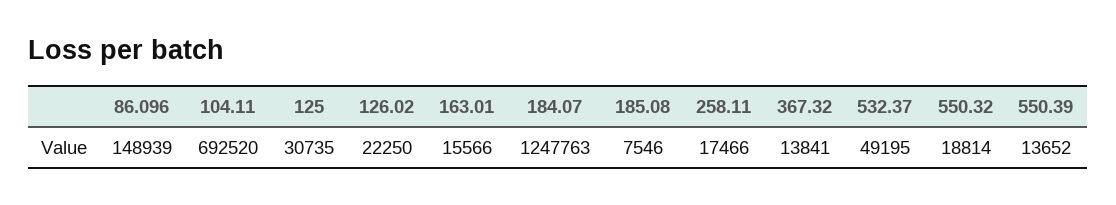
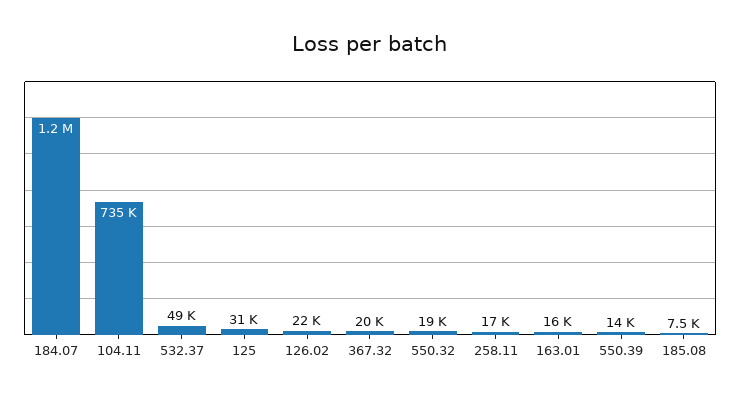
  {
-   "86.096": 148939,
-   "104.11": 692520,
+   "104.11": 735000,
    "125": 30735,
    "126.02": 22250,
    "163.01": 15566,
    "184.07": 1247763,
    "185.08": 7546,
    "258.11": 17466,
-   "367.32": 13841,
+   "367.32": 20000,
    "532.37": 49195,
    "550.32": 18814,
    "550.39": 13652
  }

